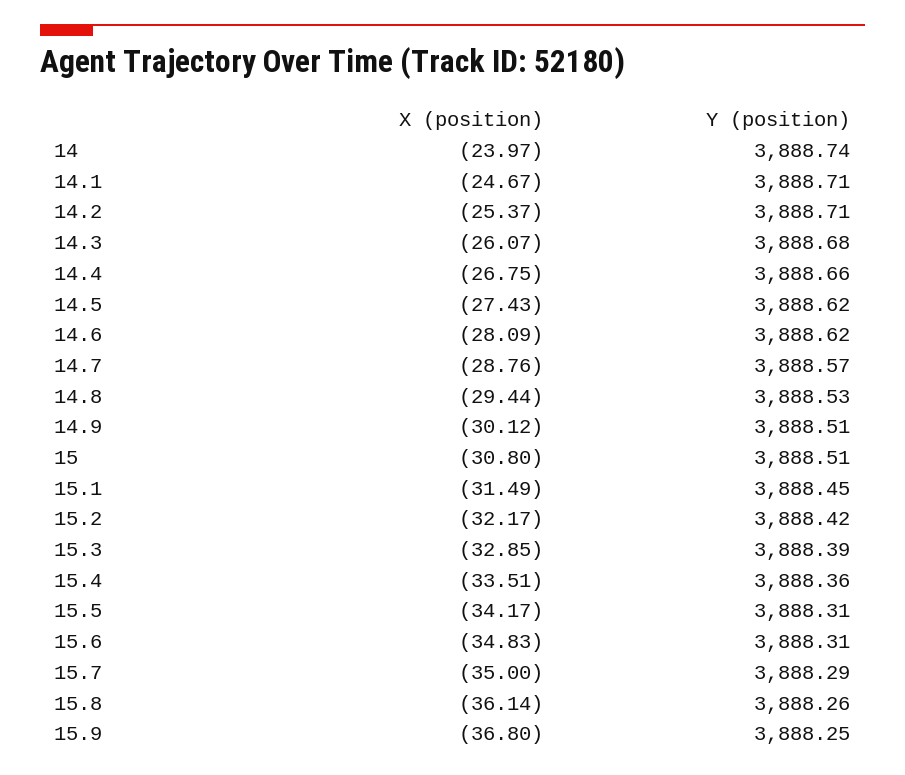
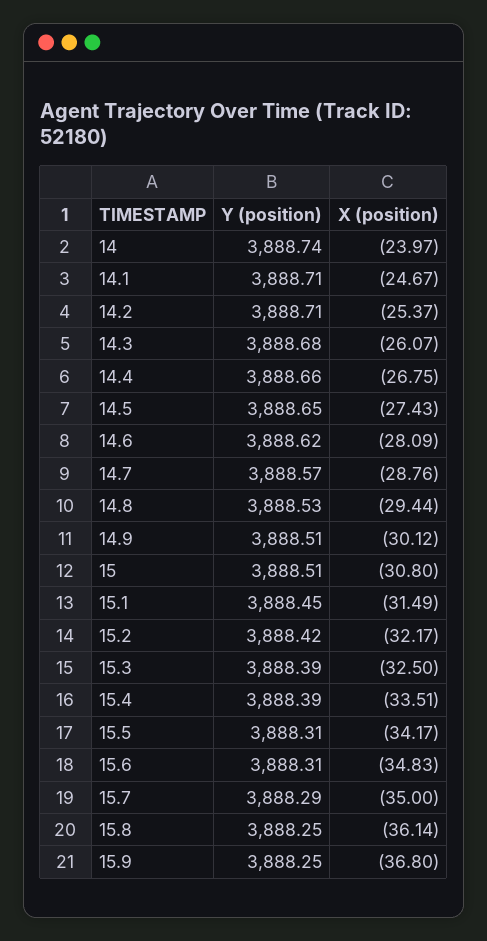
  {
    "X (position)": {
      "14": -23.97,
      "14.1": -24.67,
      "14.2": -25.37,
      "14.3": -26.07,
      "14.4": -26.75,
      "14.5": -27.43,
      "14.6": -28.09,
      "14.7": -28.76,
      "14.8": -29.44,
      "14.9": -30.12,
      "15": -30.8,
      "15.1": -31.49,
      "15.2": -32.17,
-     "15.3": -32.85,
+     "15.3": -32.5,
      "15.4": -33.51,
      "15.5": -34.17,
      "15.6": -34.83,
      "15.7": -35,
      "15.8": -36.14,
      "15.9": -36.8
    },
    "Y (position)": {
      "14": 3888.74,
      "14.1": 3888.71,
      "14.2": 3888.71,
      "14.3": 3888.68,
      "14.4": 3888.66,
-     "14.5": 3888.62,
+     "14.5": 3888.65,
      "14.6": 3888.62,
      "14.7": 3888.57,
      "14.8": 3888.53,
      "14.9": 3888.51,
      "15": 3888.51,
      "15.1": 3888.45,
      "15.2": 3888.42,
      "15.3": 3888.39,
-     "15.4": 3888.36,
+     "15.4": 3888.39,
      "15.5": 3888.31,
      "15.6": 3888.31,
      "15.7": 3888.29,
-     "15.8": 3888.26,
+     "15.8": 3888.25,
      "15.9": 3888.25
    }
  }

